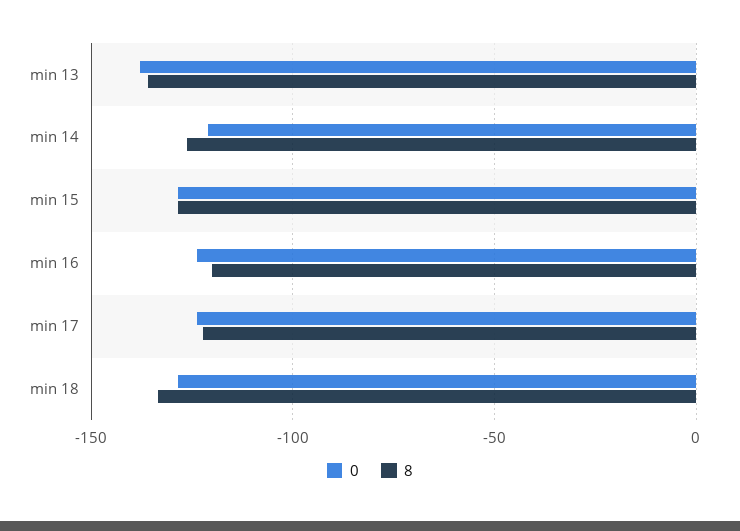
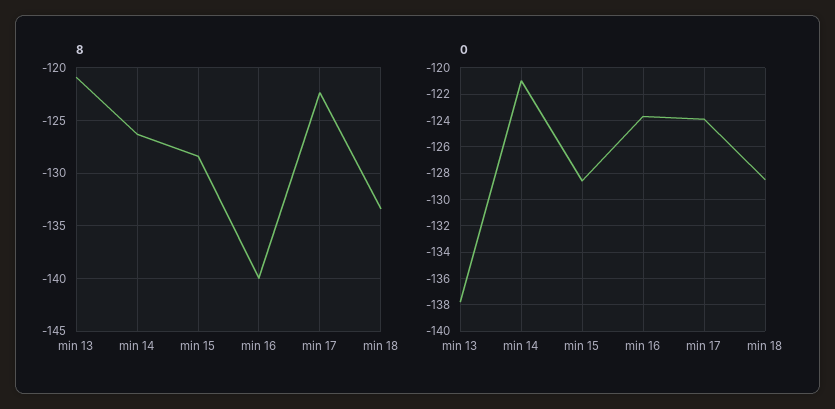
  {
    "0": {
      "min 13": -138,
      "min 14": -121,
      "min 15": -128.5,
      "min 16": -123.5,
      "min 17": -124,
      "min 18": -128.5
    },
    "8": {
-     "min 13": -135,
+     "min 13": -121,
      "min 14": -126,
      "min 15": -128,
-     "min 16": -120,
+     "min 16": -140,
      "min 17": -122,
      "min 18": -133
    }
  }

